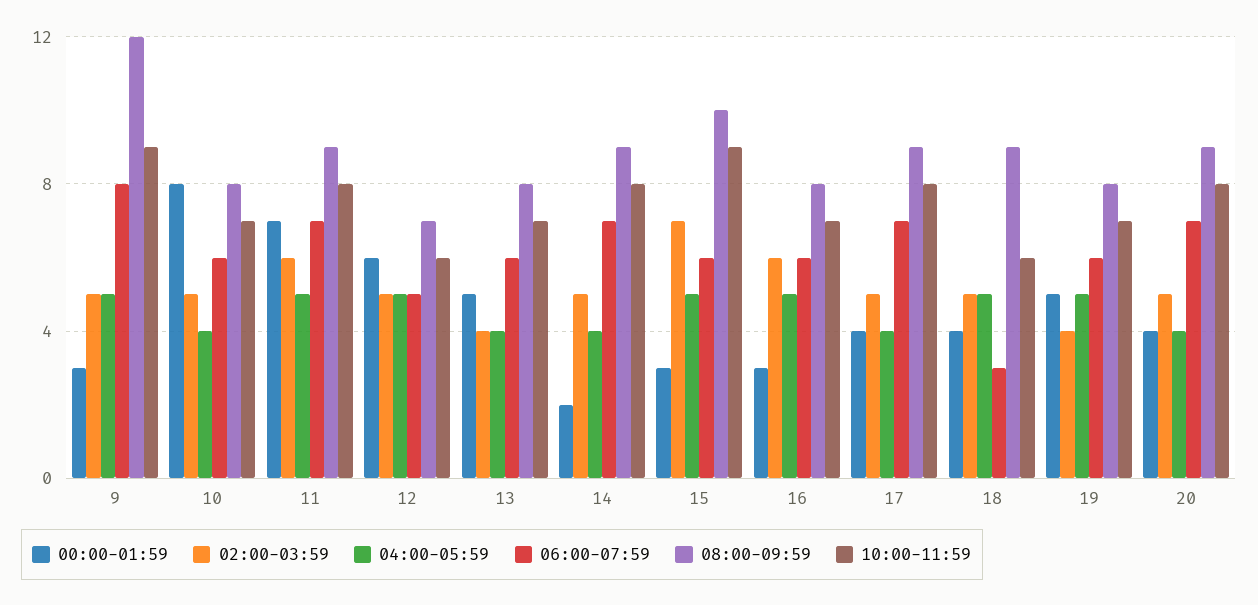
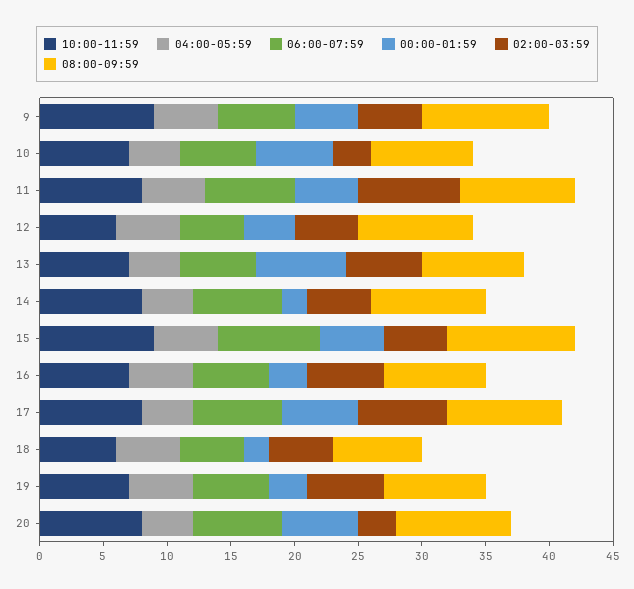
  {
    "00:00-01:59": {
-     "9": 3,
+     "9": 5,
-     "10": 8,
+     "10": 6,
-     "11": 7,
+     "11": 5,
-     "12": 6,
+     "12": 4,
-     "13": 5,
+     "13": 7,
      "14": 2,
-     "15": 3,
+     "15": 5,
      "16": 3,
-     "17": 4,
+     "17": 6,
-     "18": 4,
+     "18": 2,
-     "19": 5,
+     "19": 3,
-     "20": 4
+     "20": 6
    },
    "02:00-03:59": {
      "9": 5,
-     "10": 5,
+     "10": 3,
-     "11": 6,
+     "11": 8,
      "12": 5,
-     "13": 4,
+     "13": 6,
      "14": 5,
-     "15": 7,
+     "15": 5,
      "16": 6,
-     "17": 5,
+     "17": 7,
      "18": 5,
-     "19": 4,
+     "19": 6,
-     "20": 5
+     "20": 3
    },
    "04:00-05:59": {
      "9": 5,
      "10": 4,
      "11": 5,
      "12": 5,
      "13": 4,
      "14": 4,
      "15": 5,
      "16": 5,
      "17": 4,
      "18": 5,
      "19": 5,
      "20": 4
    },
    "06:00-07:59": {
-     "9": 8,
+     "9": 6,
      "10": 6,
      "11": 7,
      "12": 5,
      "13": 6,
      "14": 7,
-     "15": 6,
+     "15": 8,
      "16": 6,
      "17": 7,
-     "18": 3,
+     "18": 5,
      "19": 6,
      "20": 7
    },
    "08:00-09:59": {
-     "9": 12,
+     "9": 10,
      "10": 8,
      "11": 9,
-     "12": 7,
+     "12": 9,
      "13": 8,
      "14": 9,
      "15": 10,
      "16": 8,
      "17": 9,
-     "18": 9,
+     "18": 7,
      "19": 8,
      "20": 9
    },
    "10:00-11:59": {
      "9": 9,
      "10": 7,
      "11": 8,
      "12": 6,
      "13": 7,
      "14": 8,
      "15": 9,
      "16": 7,
      "17": 8,
      "18": 6,
      "19": 7,
      "20": 8
    }
  }

